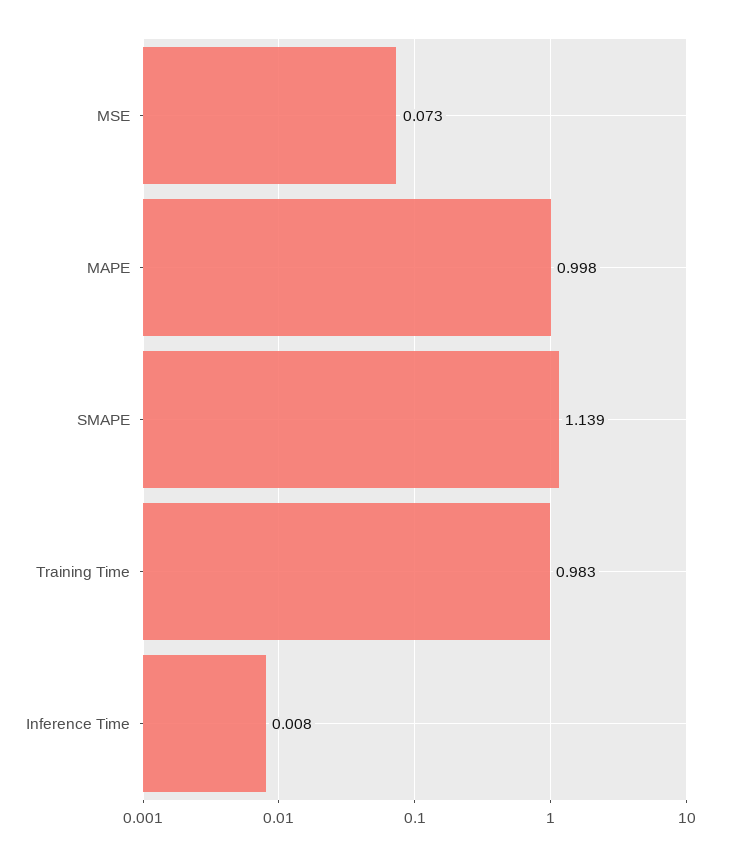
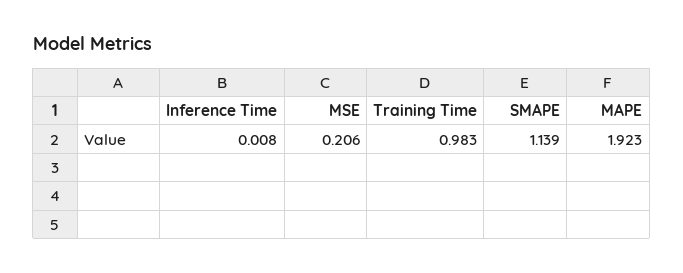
  {
-   "MSE": 0.073,
+   "MSE": 0.206,
-   "MAPE": 0.998,
+   "MAPE": 1.923,
    "SMAPE": 1.139,
    "Training Time": 0.983,
    "Inference Time": 0.008
  }

